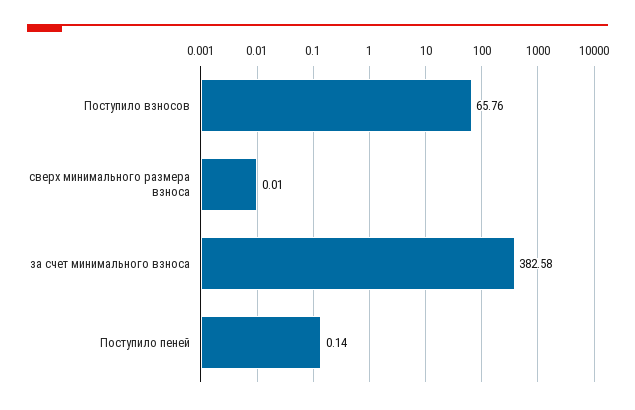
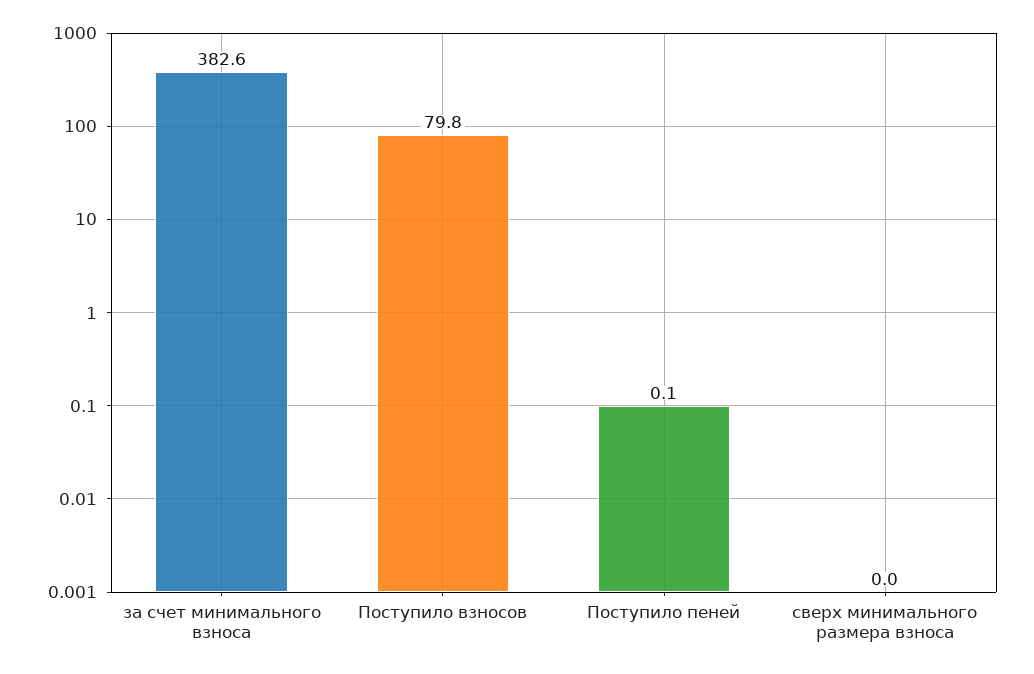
  {
-   "Поступило взносов": 65.76,
+   "Поступило взносов": 79.8,
    "сверх минимального размера взноса": 0.01,
    "за счет минимального взноса": 382.58,
    "Поступило пеней": 0.14
  }

